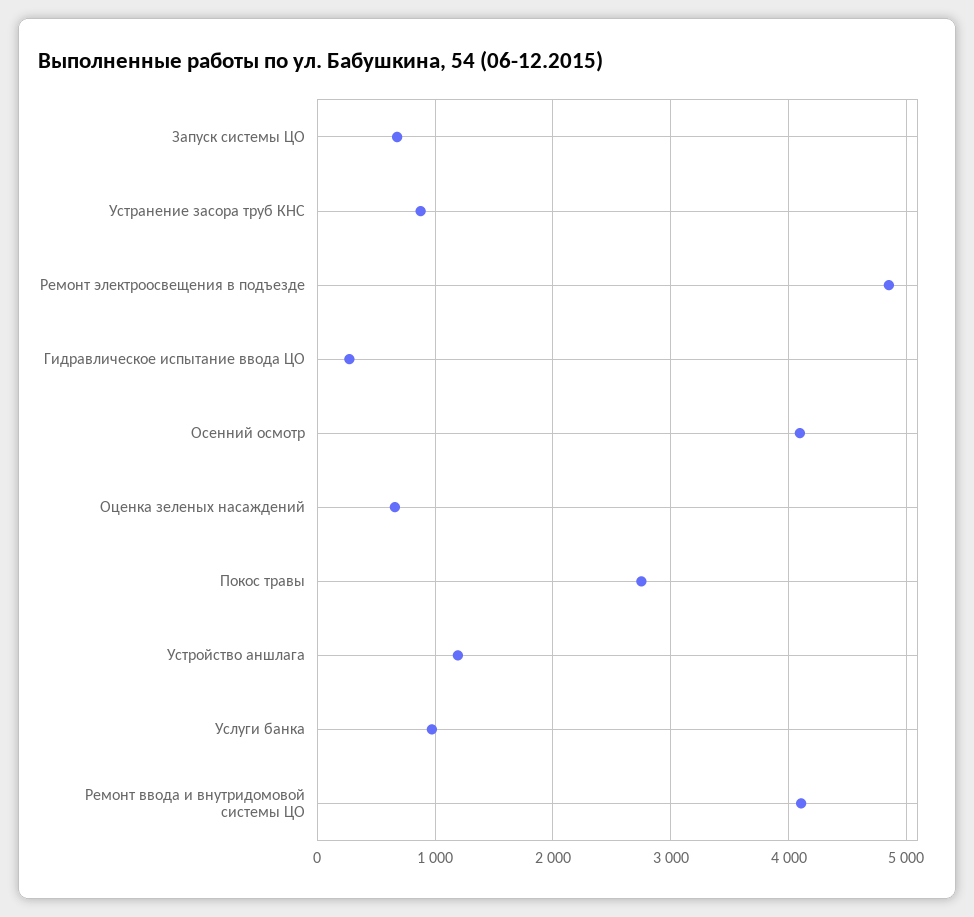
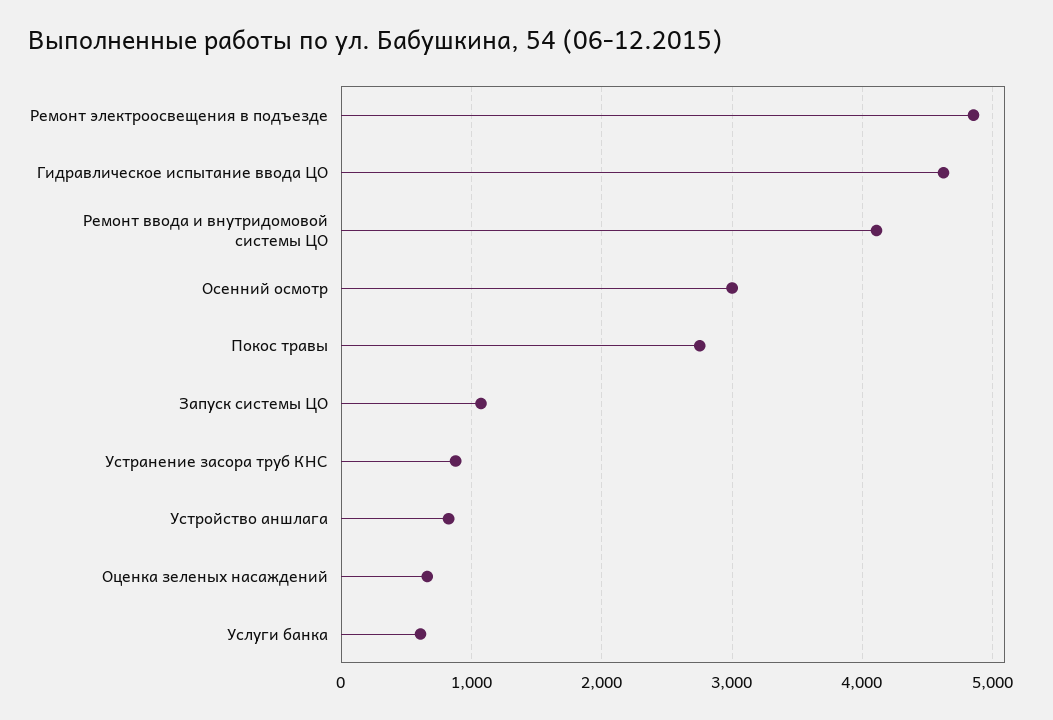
  {
-   "Запуск системы ЦО": 700,
+   "Запуск системы ЦО": 1100,
    "Устранение засора труб КНС": 900,
    "Ремонт электроосвещения в подъезде": 4900,
-   "Гидравлическое испытание ввода ЦО": 300,
+   "Гидравлическое испытание ввода ЦО": 4600,
-   "Осенний осмотр": 4100,
+   "Осенний осмотр": 3000,
    "Оценка зеленых насаждений": 700,
    "Покос травы": 2800,
-   "Устройство аншлага": 1200,
+   "Устройство аншлага": 800,
-   "Услуги банка": 1000,
+   "Услуги банка": 600,
    "Ремонт ввода и внутридомовой системы ЦО": 4100
  }

